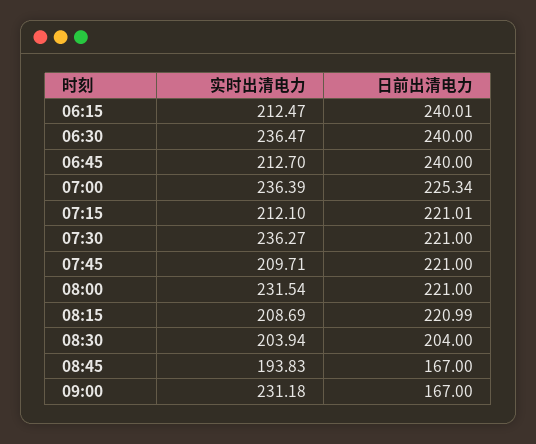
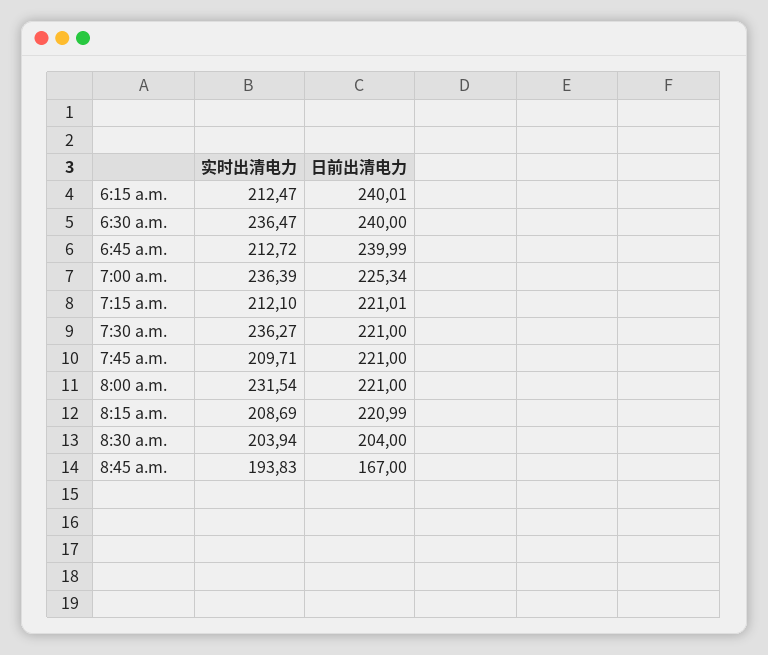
  {
    "实时出清电力": {
      "06:15": 212.47,
      "06:30": 236.47,
-     "06:45": 212.7,
+     "06:45": 212.72,
      "07:00": 236.39,
      "07:15": 212.1,
      "07:30": 236.27,
      "07:45": 209.71,
      "08:00": 231.54,
      "08:15": 208.69,
      "08:30": 203.94,
-     "08:45": 193.83,
+     "08:45": 193.83
-     "09:00": 231.18
    },
    "日前出清电力": {
      "06:15": 240.01,
      "06:30": 240,
-     "06:45": 240,
+     "06:45": 239.99,
      "07:00": 225.34,
      "07:15": 221.01,
      "07:30": 221,
      "07:45": 221,
      "08:00": 221,
      "08:15": 220.99,
      "08:30": 204,
-     "08:45": 167,
+     "08:45": 167
-     "09:00": 167
    }
  }

